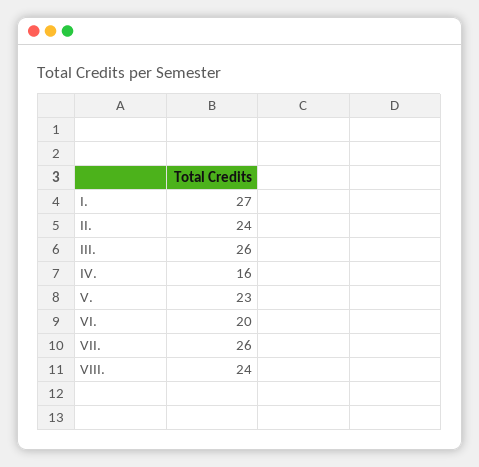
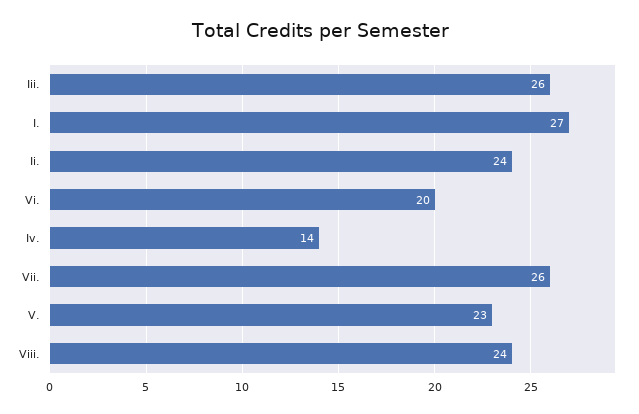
  {
    "I.": 27,
    "II.": 24,
    "III.": 26,
-   "IV.": 16,
+   "IV.": 14,
    "V.": 23,
    "VI.": 20,
    "VII.": 26,
    "VIII.": 24
  }

